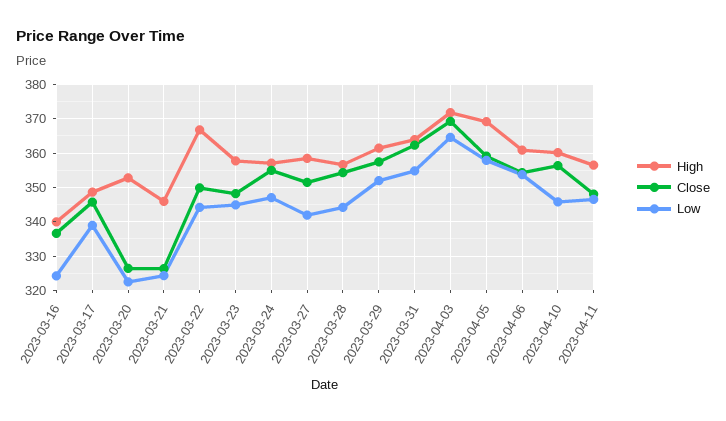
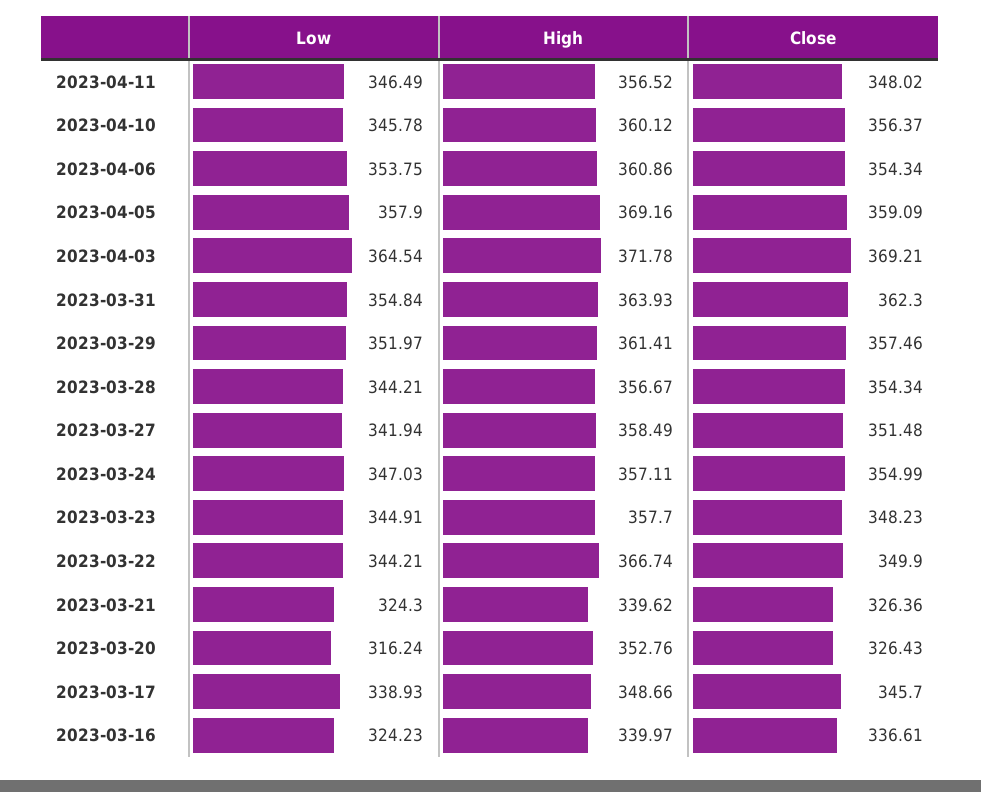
  {
    "High": {
      "2023-03-16": 339.97,
      "2023-03-17": 348.66,
      "2023-03-20": 352.76,
-     "2023-03-21": 346,
+     "2023-03-21": 339.62,
      "2023-03-22": 366.74,
      "2023-03-23": 357.7,
      "2023-03-24": 357.11,
      "2023-03-27": 358.49,
      "2023-03-28": 356.67,
      "2023-03-29": 361.41,
      "2023-03-31": 363.93,
      "2023-04-03": 371.78,
      "2023-04-05": 369.16,
      "2023-04-06": 360.86,
      "2023-04-10": 360.12,
      "2023-04-11": 356.52
    },
    "Close": {
      "2023-03-16": 336.61,
      "2023-03-17": 345.7,
      "2023-03-20": 326.43,
      "2023-03-21": 326.36,
      "2023-03-22": 349.9,
      "2023-03-23": 348.23,
      "2023-03-24": 354.99,
      "2023-03-27": 351.48,
      "2023-03-28": 354.34,
      "2023-03-29": 357.46,
      "2023-03-31": 362.3,
      "2023-04-03": 369.21,
      "2023-04-05": 359.09,
      "2023-04-06": 354.34,
      "2023-04-10": 356.37,
      "2023-04-11": 348.02
    },
    "Low": {
      "2023-03-16": 324.23,
      "2023-03-17": 338.93,
-     "2023-03-20": 322,
+     "2023-03-20": 316.24,
      "2023-03-21": 324.3,
      "2023-03-22": 344.21,
      "2023-03-23": 344.91,
      "2023-03-24": 347.03,
      "2023-03-27": 341.94,
      "2023-03-28": 344.21,
      "2023-03-29": 351.97,
      "2023-03-31": 354.84,
      "2023-04-03": 364.54,
      "2023-04-05": 357.9,
      "2023-04-06": 353.75,
      "2023-04-10": 345.78,
      "2023-04-11": 346.49
    }
  }

